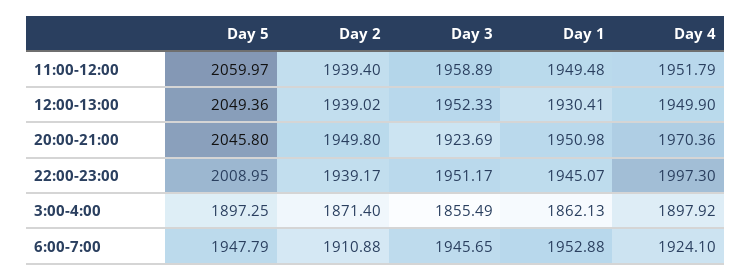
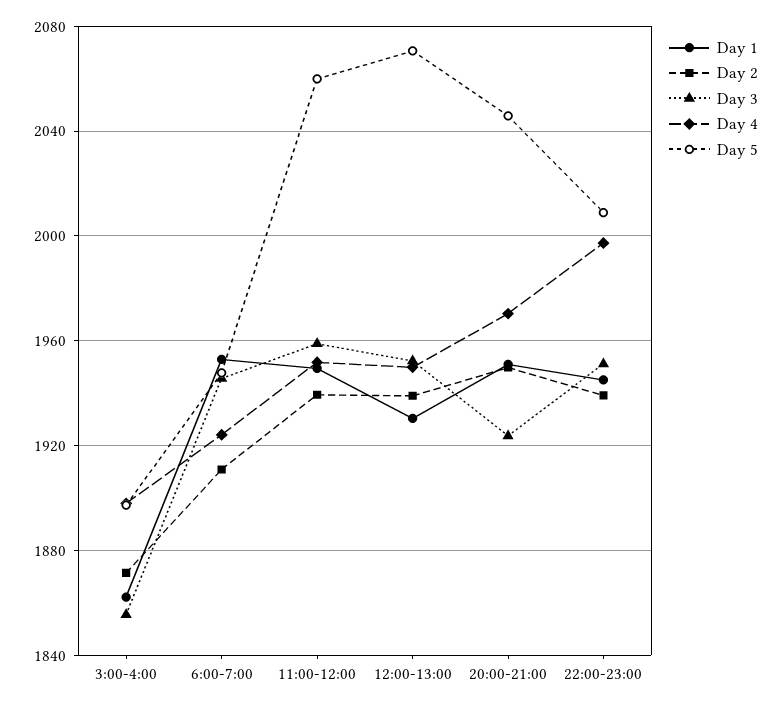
  {
    "Day 5": {
      "11:00-12:00": 2059.97,
-     "12:00-13:00": 2049.36,
+     "12:00-13:00": 2070,
      "20:00-21:00": 2045.8,
      "22:00-23:00": 2008.95,
      "3:00-4:00": 1897.25,
      "6:00-7:00": 1947.79
    },
    "Day 2": {
      "11:00-12:00": 1939.4,
      "12:00-13:00": 1939.02,
      "20:00-21:00": 1949.8,
      "22:00-23:00": 1939.17,
      "3:00-4:00": 1871.4,
      "6:00-7:00": 1910.88
    },
    "Day 3": {
      "11:00-12:00": 1958.89,
      "12:00-13:00": 1952.33,
      "20:00-21:00": 1923.69,
      "22:00-23:00": 1951.17,
      "3:00-4:00": 1855.49,
      "6:00-7:00": 1945.65
    },
    "Day 1": {
      "11:00-12:00": 1949.48,
      "12:00-13:00": 1930.41,
      "20:00-21:00": 1950.98,
      "22:00-23:00": 1945.07,
      "3:00-4:00": 1862.13,
      "6:00-7:00": 1952.88
    },
    "Day 4": {
      "11:00-12:00": 1951.79,
      "12:00-13:00": 1949.9,
      "20:00-21:00": 1970.36,
      "22:00-23:00": 1997.3,
      "3:00-4:00": 1897.92,
      "6:00-7:00": 1924.1
    }
  }

